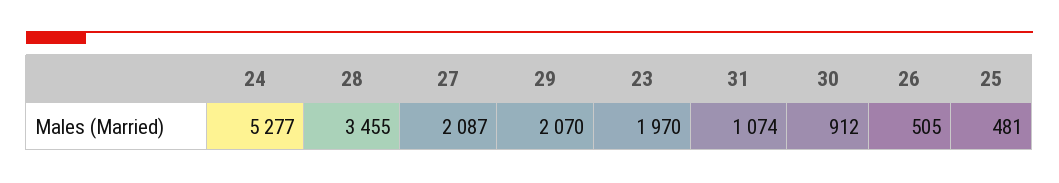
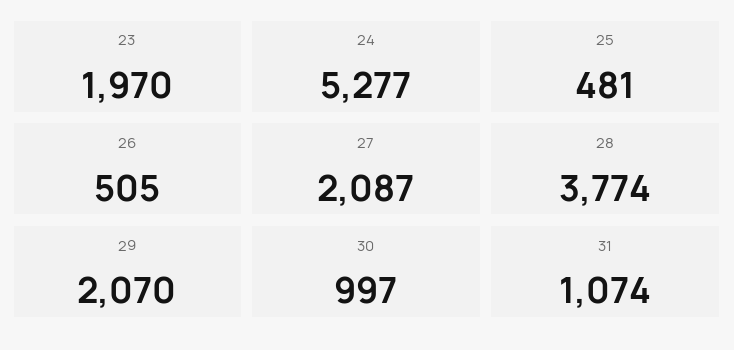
  {
    "24": 5277,
-   "28": 3455,
+   "28": 3774,
    "27": 2087,
    "29": 2070,
    "23": 1970,
    "31": 1074,
-   "30": 912,
+   "30": 997,
    "26": 505,
    "25": 481
  }

